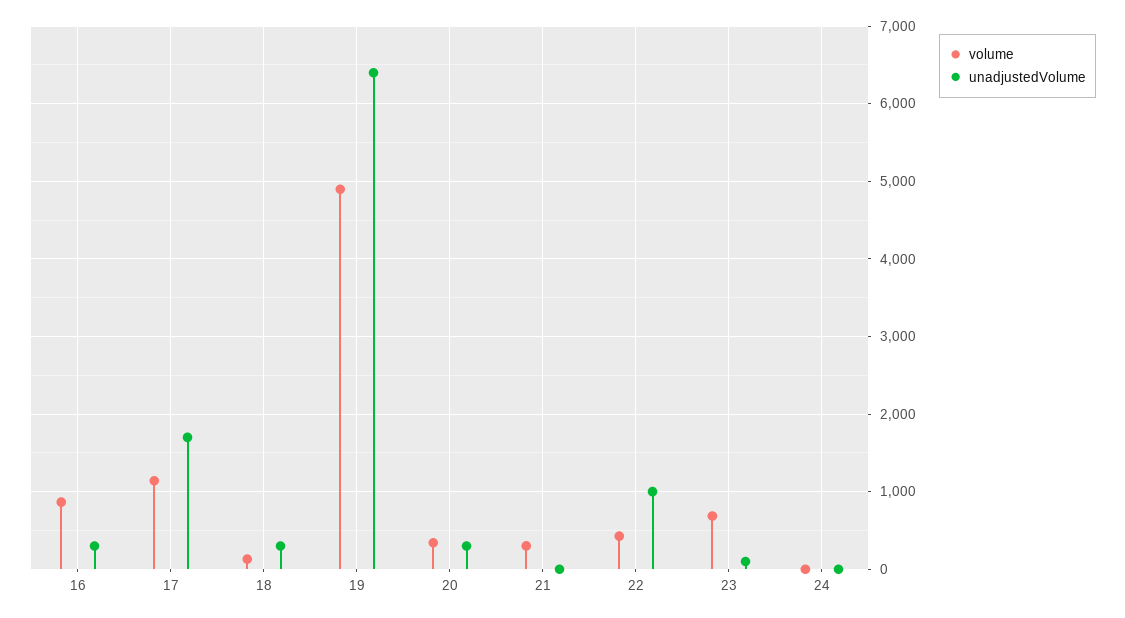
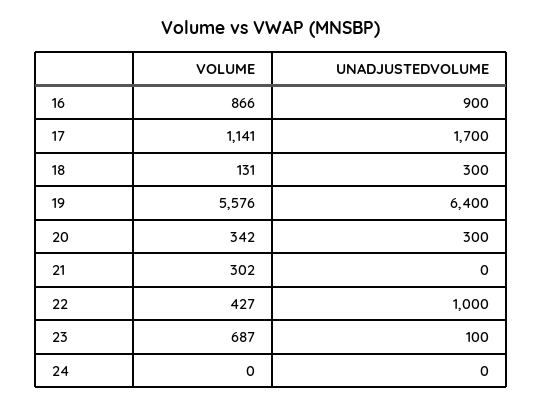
  {
    "volume": {
      "16": 866,
      "17": 1141,
      "18": 131,
-     "19": 4900,
+     "19": 5576,
      "20": 342,
      "21": 302,
      "22": 427,
      "23": 687,
      "24": 0
    },
    "unadjustedVolume": {
-     "16": 300,
+     "16": 900,
      "17": 1700,
      "18": 300,
      "19": 6400,
      "20": 300,
      "21": 0,
      "22": 1000,
      "23": 100,
      "24": 0
    }
  }

